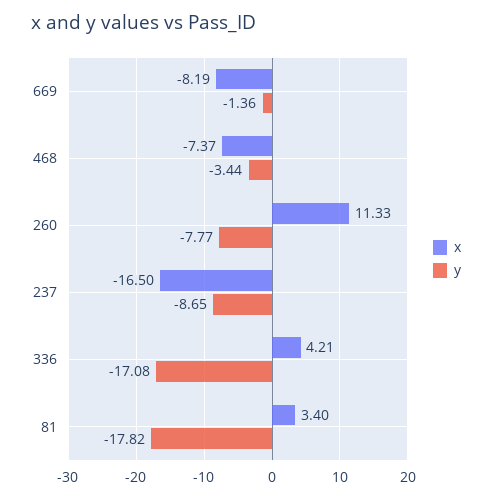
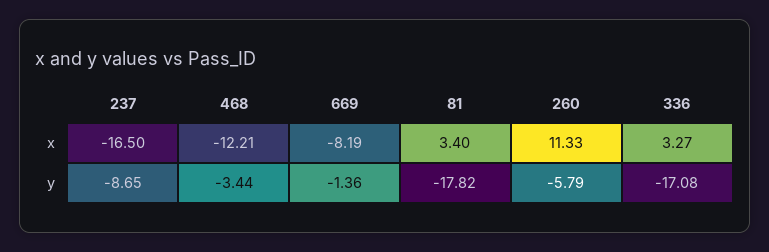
  {
    "x": {
      "669": -8.19,
-     "468": -7.37,
+     "468": -12.21,
      "260": 11.33,
      "237": -16.5,
-     "336": 4.21,
+     "336": 3.27,
      "81": 3.4
    },
    "y": {
      "669": -1.36,
      "468": -3.44,
-     "260": -7.77,
+     "260": -5.79,
      "237": -8.65,
      "336": -17.08,
      "81": -17.82
    }
  }

